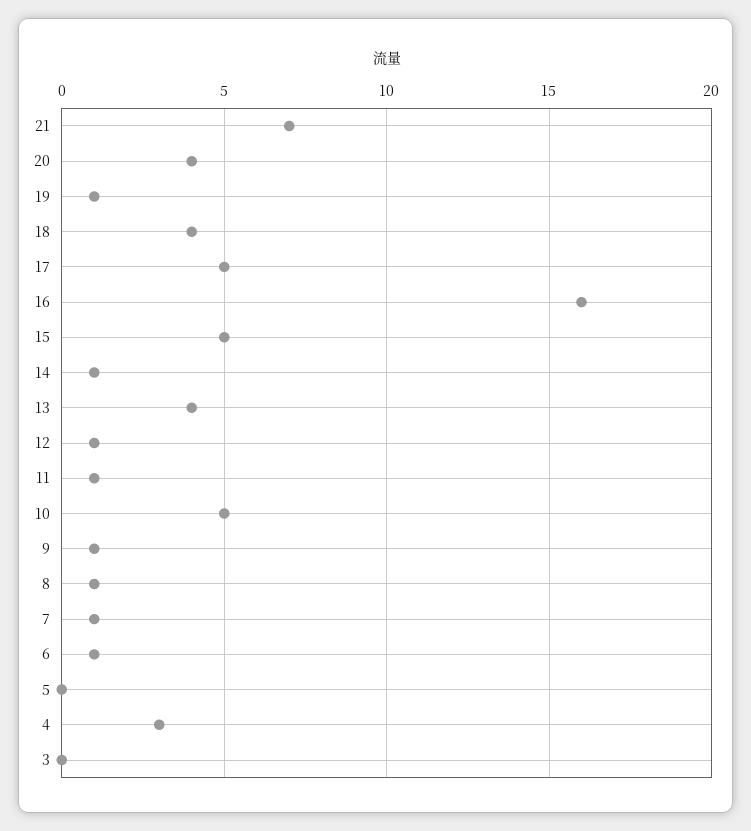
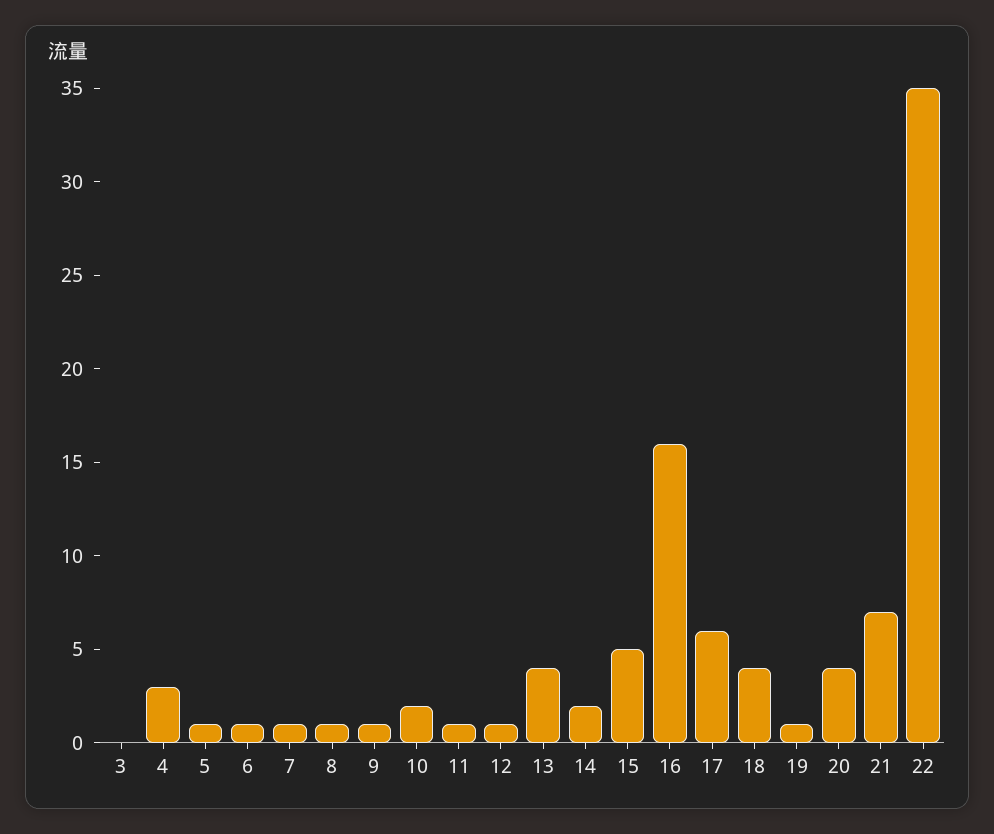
  {
    "21": 7,
    "20": 4,
    "19": 1,
    "18": 4,
-   "17": 5,
+   "17": 6,
    "16": 16,
    "15": 5,
-   "14": 1,
+   "14": 2,
    "13": 4,
    "12": 1,
    "11": 1,
-   "10": 5,
+   "10": 2,
    "9": 1,
    "8": 1,
    "7": 1,
    "6": 1,
-   "5": 0,
+   "5": 1,
    "4": 3,
-   "3": 0
+   "3": 0,
+   "22": 35
  }

